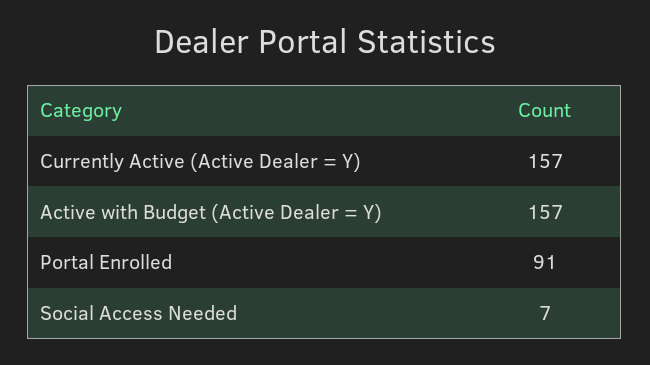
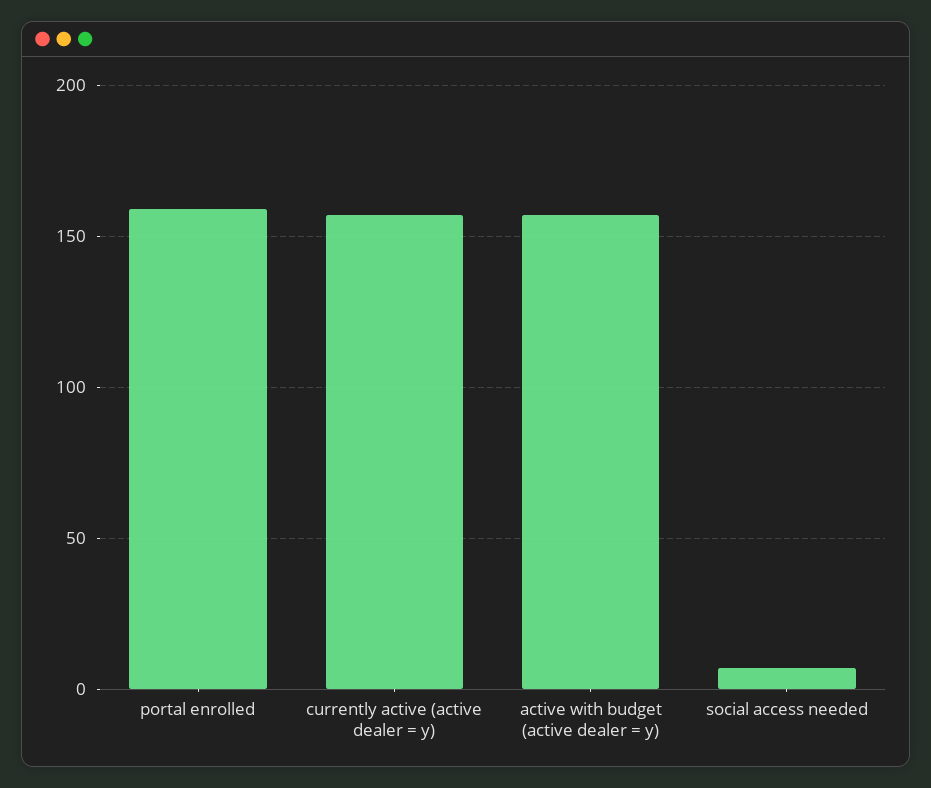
  {
    "Currently Active (Active Dealer = Y)": 157,
    "Active with Budget (Active Dealer = Y)": 157,
-   "Portal Enrolled": 91,
+   "Portal Enrolled": 160,
    "Social Access Needed": 7
  }

